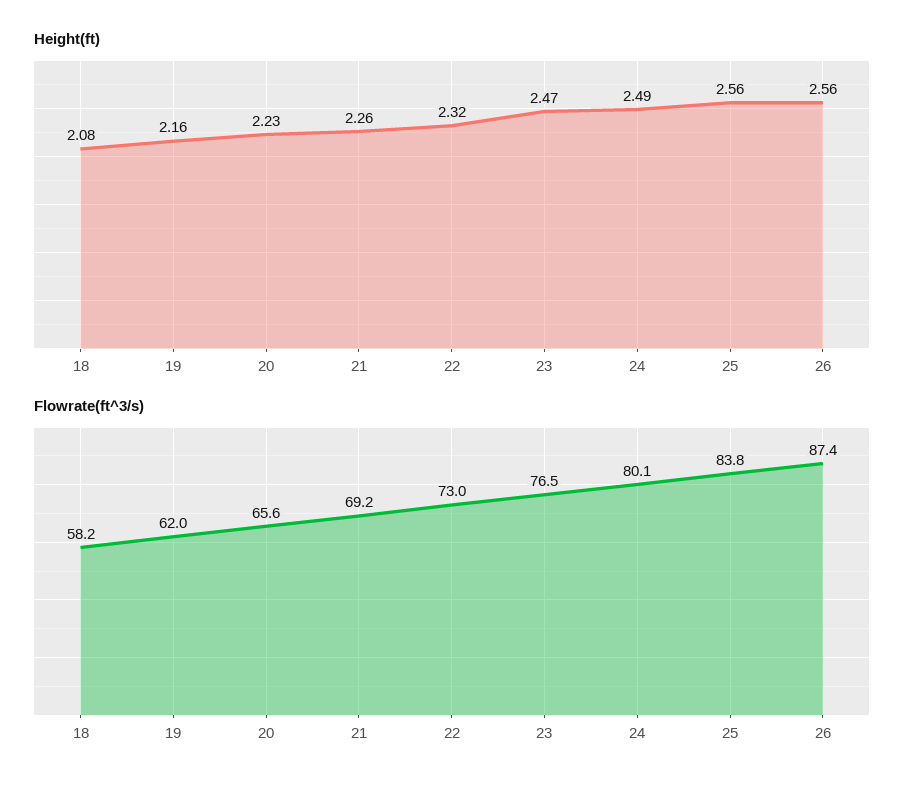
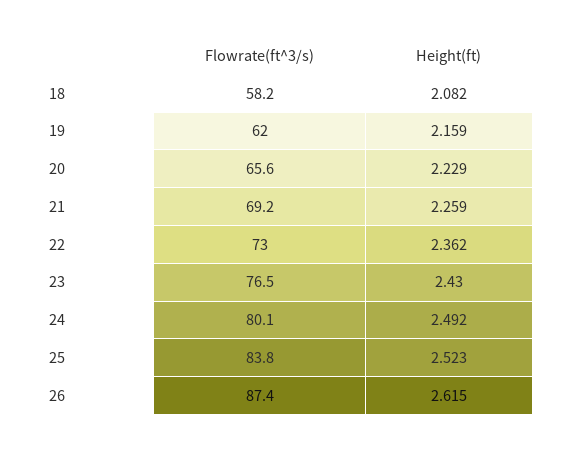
  {
    "Height(ft)": {
      "18": 2.082,
      "19": 2.159,
      "20": 2.229,
      "21": 2.259,
-     "22": 2.32,
+     "22": 2.362,
-     "23": 2.47,
+     "23": 2.43,
      "24": 2.492,
-     "25": 2.56,
+     "25": 2.523,
-     "26": 2.56
+     "26": 2.615
    },
    "Flowrate(ft^3/s)": {
      "18": 58.2,
      "19": 62,
      "20": 65.6,
      "21": 69.2,
      "22": 73,
      "23": 76.5,
      "24": 80.1,
      "25": 83.8,
      "26": 87.4
    }
  }

